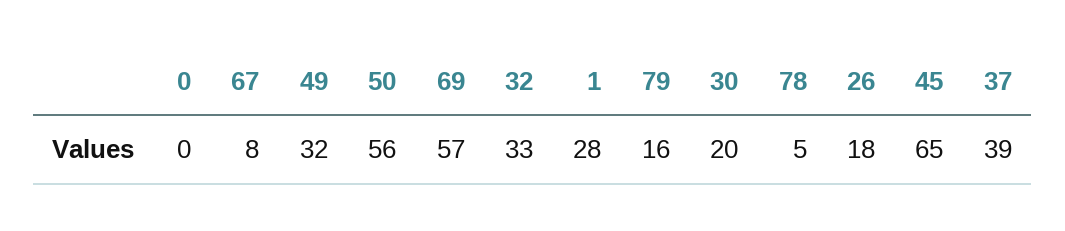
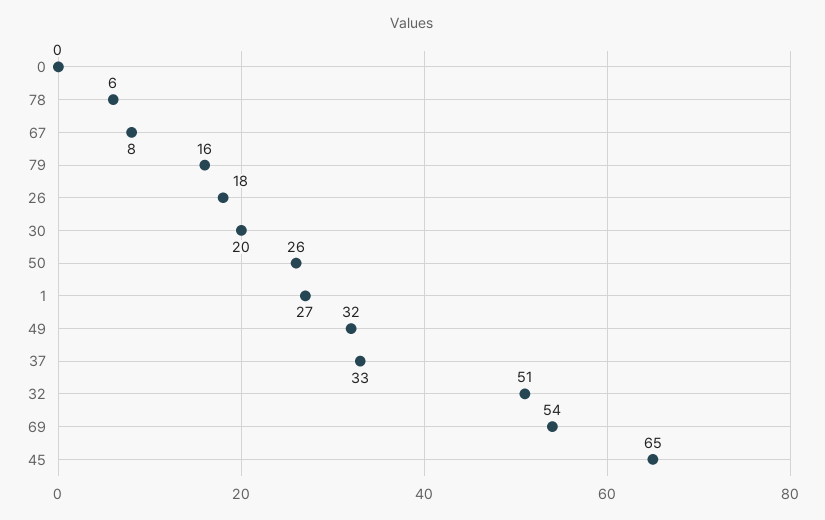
  {
    "0": 0,
    "67": 8,
    "49": 32,
-   "50": 56,
+   "50": 26,
-   "69": 57,
+   "69": 54,
-   "32": 33,
+   "32": 51,
-   "1": 28,
+   "1": 27,
    "79": 16,
    "30": 20,
-   "78": 5,
+   "78": 6,
    "26": 18,
    "45": 65,
-   "37": 39
+   "37": 33
  }

